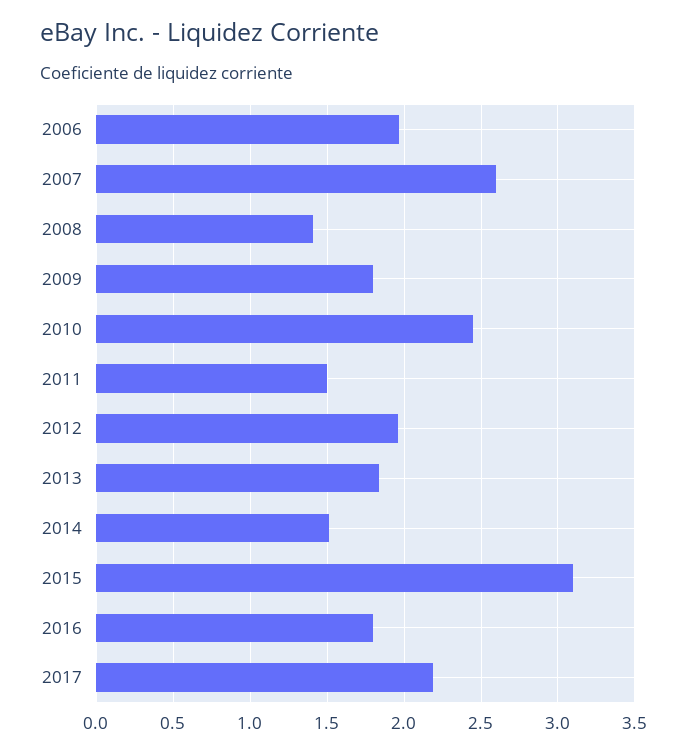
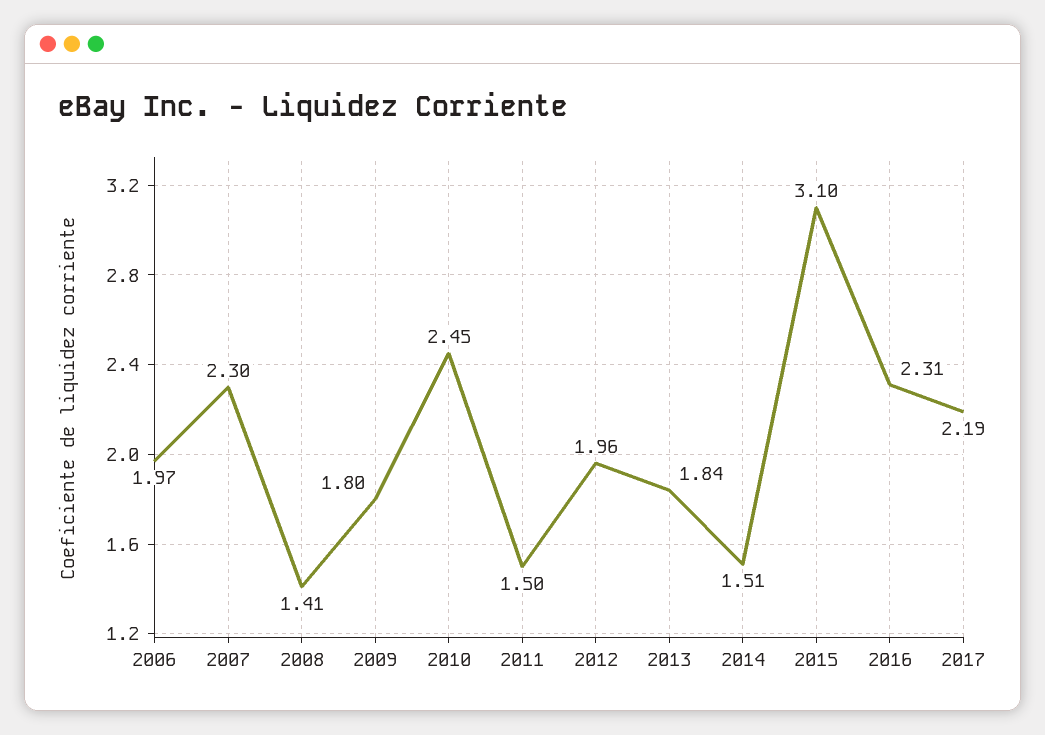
  {
    "2006": 1.97,
-   "2007": 2.6,
+   "2007": 2.3,
    "2008": 1.41,
    "2009": 1.8,
    "2010": 2.45,
    "2011": 1.5,
    "2012": 1.96,
    "2013": 1.84,
    "2014": 1.51,
    "2015": 3.1,
-   "2016": 1.8,
+   "2016": 2.31,
    "2017": 2.19
  }

